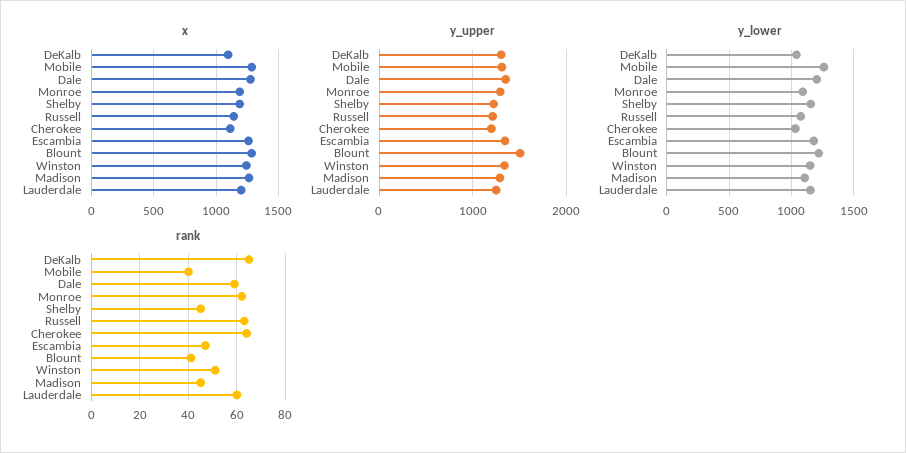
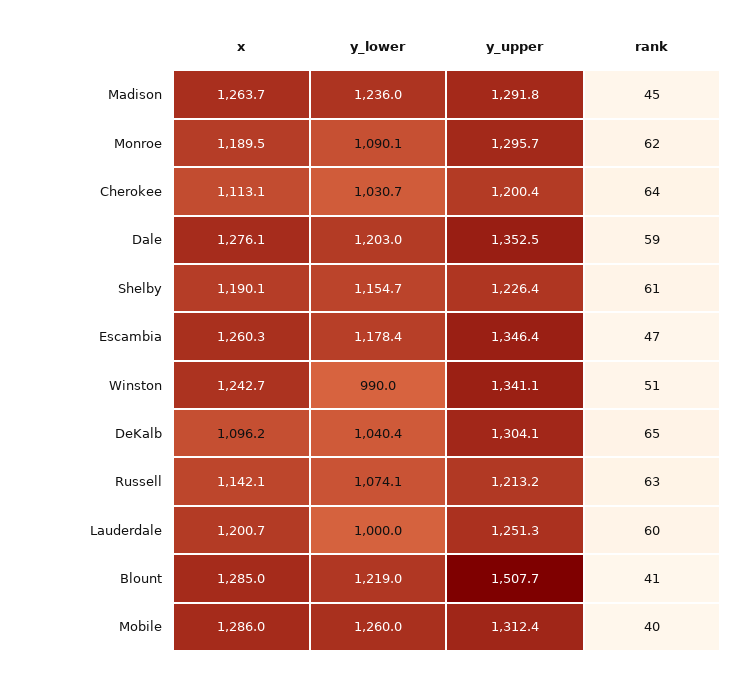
  {
    "x": {
      "DeKalb": 1096.2,
      "Mobile": 1286,
      "Dale": 1276.1,
      "Monroe": 1189.5,
      "Shelby": 1190.1,
      "Russell": 1142.1,
      "Cherokee": 1113.1,
      "Escambia": 1260.3,
      "Blount": 1285,
      "Winston": 1242.7,
      "Madison": 1263.7,
      "Lauderdale": 1200.7
    },
    "y_upper": {
      "DeKalb": 1304.1,
      "Mobile": 1312.4,
      "Dale": 1352.5,
      "Monroe": 1295.7,
      "Shelby": 1226.4,
      "Russell": 1213.2,
      "Cherokee": 1200.4,
      "Escambia": 1346.4,
      "Blount": 1507.7,
      "Winston": 1341.1,
      "Madison": 1291.8,
      "Lauderdale": 1251.3
    },
    "y_lower": {
      "DeKalb": 1040.4,
      "Mobile": 1260,
      "Dale": 1203,
      "Monroe": 1090.1,
      "Shelby": 1154.7,
      "Russell": 1074.1,
      "Cherokee": 1030.7,
      "Escambia": 1178.4,
      "Blount": 1219,
-     "Winston": 1150,
+     "Winston": 990,
-     "Madison": 1100,
+     "Madison": 1236,
-     "Lauderdale": 1150
+     "Lauderdale": 1000
    },
    "rank": {
      "DeKalb": 65,
      "Mobile": 40,
      "Dale": 59,
      "Monroe": 62,
-     "Shelby": 45,
+     "Shelby": 61,
      "Russell": 63,
      "Cherokee": 64,
      "Escambia": 47,
      "Blount": 41,
      "Winston": 51,
      "Madison": 45,
      "Lauderdale": 60
    }
  }

